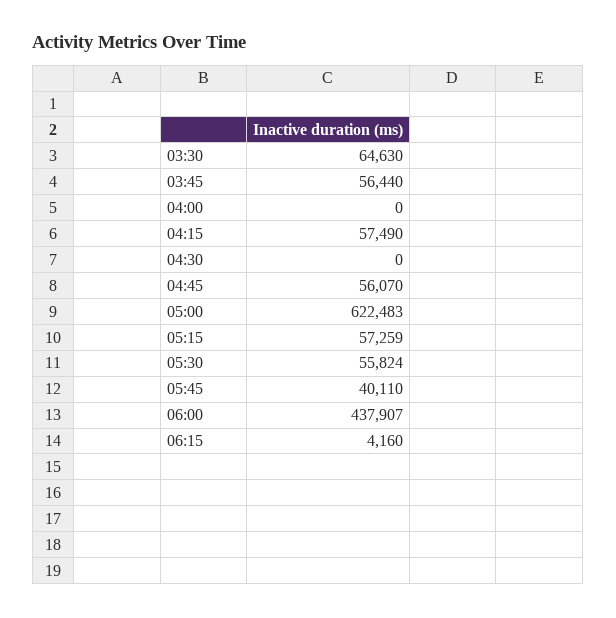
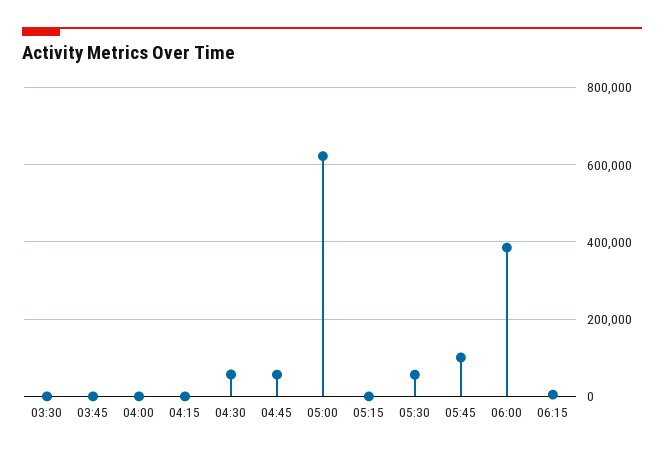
  {
-   "03:30": 64630,
+   "03:30": 0,
-   "03:45": 56440,
+   "03:45": 0,
    "04:00": 0,
-   "04:15": 57490,
+   "04:15": 0,
-   "04:30": 0,
+   "04:30": 60000,
    "04:45": 56070,
    "05:00": 622483,
-   "05:15": 57259,
+   "05:15": 0,
    "05:30": 55824,
-   "05:45": 40110,
+   "05:45": 100000,
-   "06:00": 437907,
+   "06:00": 380000,
    "06:15": 4160
  }

